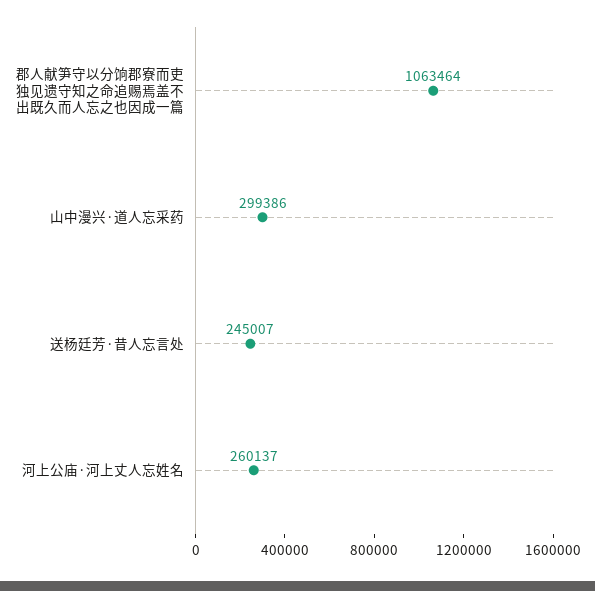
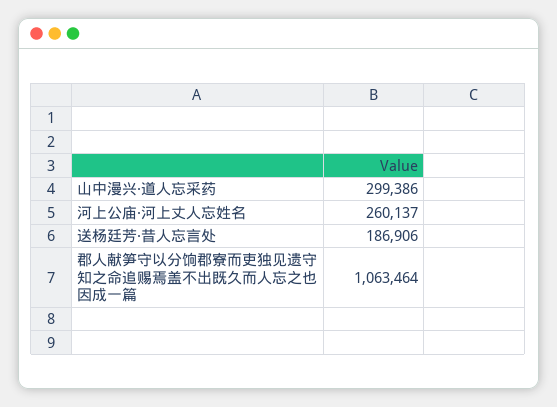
  {
    "郡人献笋守以分饷郡寮而吏独见遗守知之命追赐焉盖不出既久而人忘之也因成一篇": 1063464,
    "山中漫兴·道人忘采药": 299386,
-   "送杨廷芳·昔人忘言处": 245007,
+   "送杨廷芳·昔人忘言处": 186906,
    "河上公庙·河上丈人忘姓名": 260137
  }

